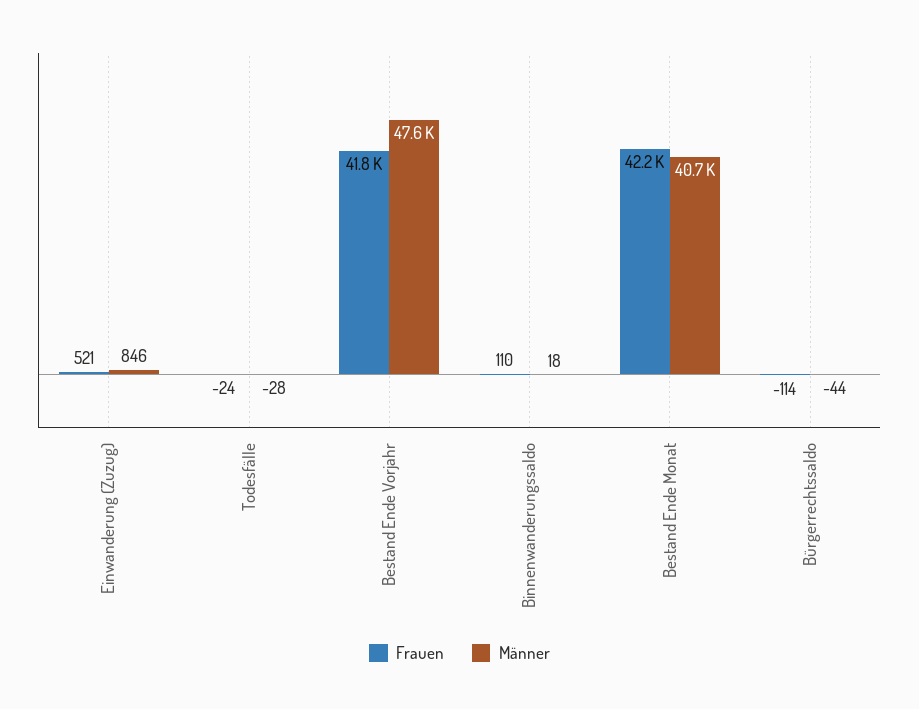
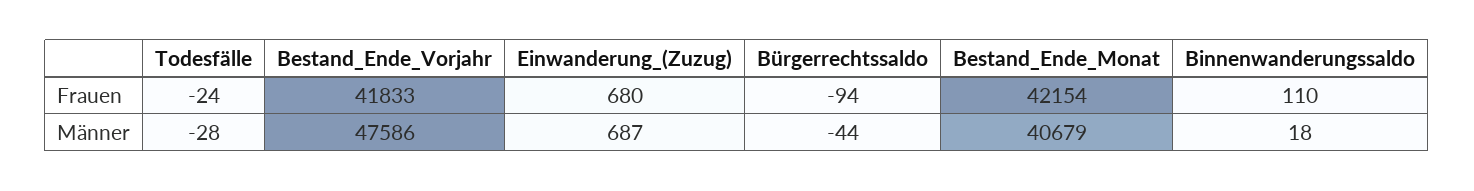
  {
    "Frauen": {
-     "Einwanderung (Zuzug)": 521,
+     "Einwanderung (Zuzug)": 680,
      "Todesfälle": -24,
      "Bestand Ende Vorjahr": 41833,
      "Binnenwanderungssaldo": 110,
      "Bestand Ende Monat": 42154,
-     "Bürgerrechtssaldo": -114
+     "Bürgerrechtssaldo": -94
    },
    "Männer": {
-     "Einwanderung (Zuzug)": 846,
+     "Einwanderung (Zuzug)": 687,
      "Todesfälle": -28,
      "Bestand Ende Vorjahr": 47586,
      "Binnenwanderungssaldo": 18,
      "Bestand Ende Monat": 40679,
      "Bürgerrechtssaldo": -44
    }
  }

